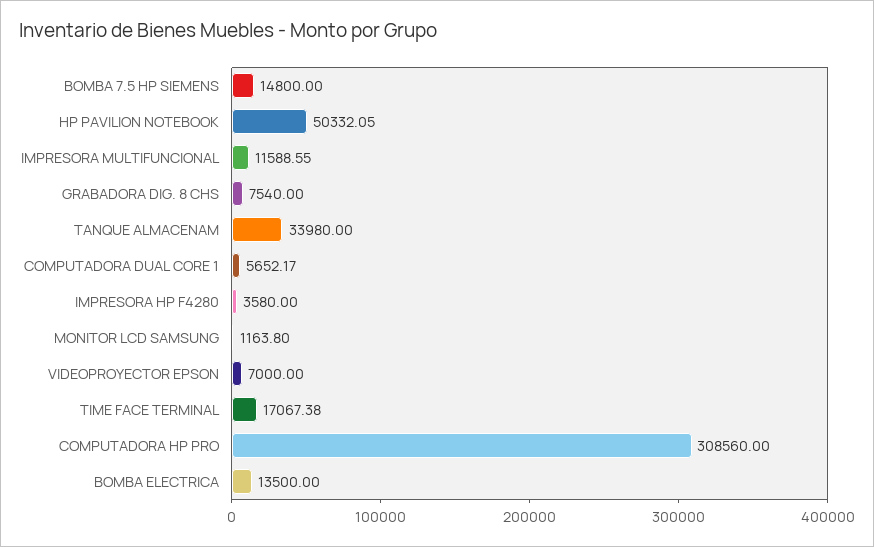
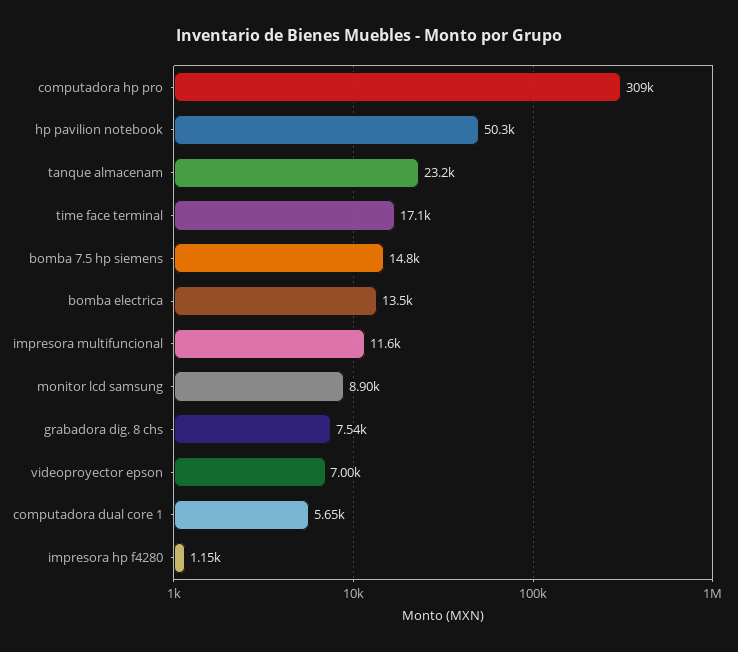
  {
    "BOMBA 7.5 HP SIEMENS": 14800,
    "HP PAVILION NOTEBOOK": 50332.05,
    "IMPRESORA MULTIFUNCIONAL": 11588.55,
    "GRABADORA DIG. 8 CHS": 7540,
-   "TANQUE ALMACENAM": 33980,
+   "TANQUE ALMACENAM": 23200,
    "COMPUTADORA DUAL CORE 1": 5652.17,
-   "IMPRESORA HP F4280": 3580,
+   "IMPRESORA HP F4280": 1150,
-   "MONITOR LCD SAMSUNG": 1163.8,
+   "MONITOR LCD SAMSUNG": 8900,
    "VIDEOPROYECTOR EPSON": 7000,
    "TIME FACE TERMINAL": 17067.38,
    "COMPUTADORA HP PRO": 308560,
    "BOMBA ELECTRICA": 13500
  }

